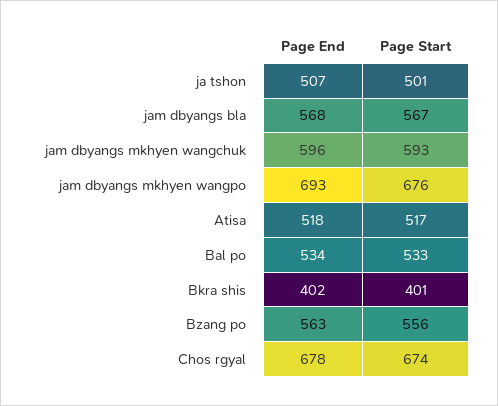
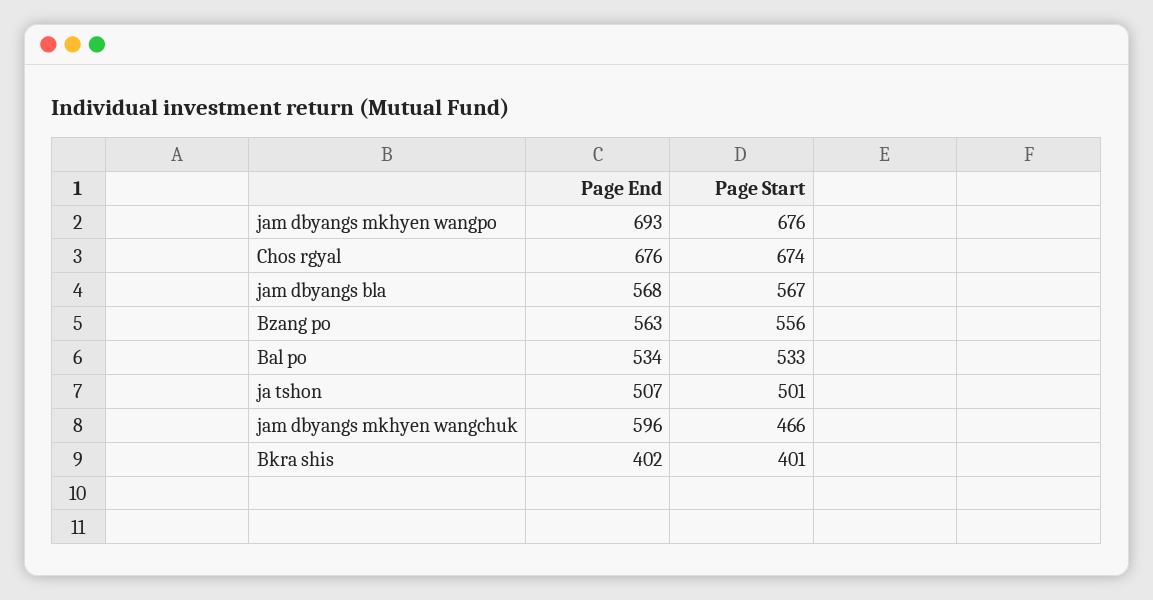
  {
    "Page End": {
      "ja tshon": 507,
      "jam dbyangs bla": 568,
      "jam dbyangs mkhyen wangchuk": 596,
      "jam dbyangs mkhyen wangpo": 693,
-     "Atisa": 518,
      "Bal po": 534,
      "Bkra shis": 402,
      "Bzang po": 563,
-     "Chos rgyal": 678
+     "Chos rgyal": 676
    },
    "Page Start": {
      "ja tshon": 501,
      "jam dbyangs bla": 567,
-     "jam dbyangs mkhyen wangchuk": 593,
+     "jam dbyangs mkhyen wangchuk": 466,
      "jam dbyangs mkhyen wangpo": 676,
-     "Atisa": 517,
      "Bal po": 533,
      "Bkra shis": 401,
      "Bzang po": 556,
      "Chos rgyal": 674
    }
  }

